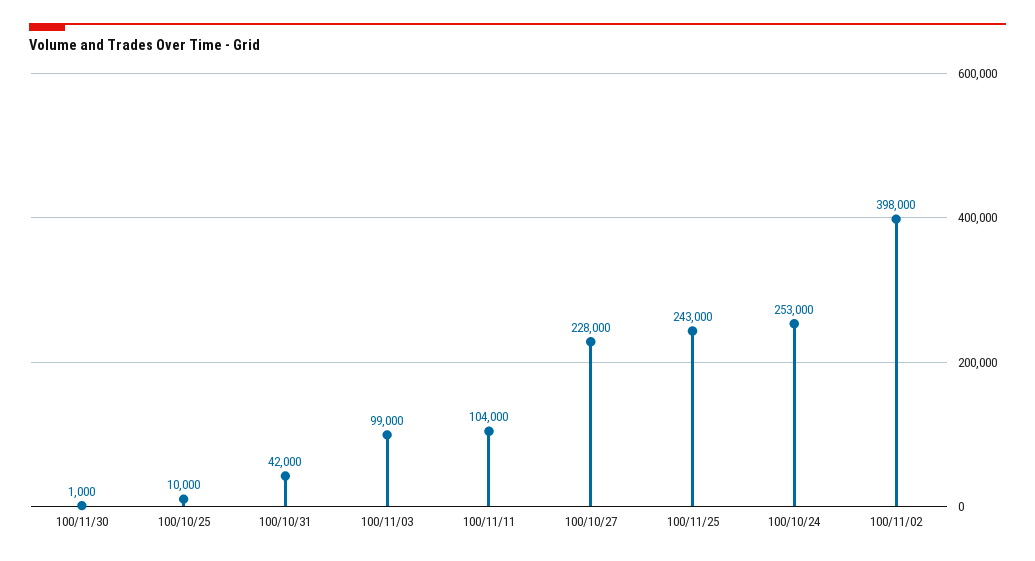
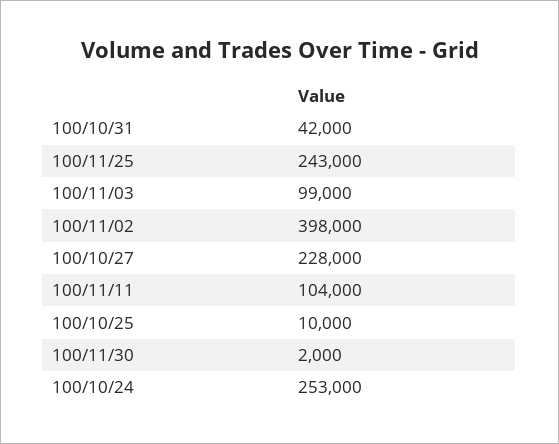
  {
-   "100/11/30": 1000,
+   "100/11/30": 2000,
    "100/10/25": 10000,
    "100/10/31": 42000,
    "100/11/03": 99000,
    "100/11/11": 104000,
    "100/10/27": 228000,
    "100/11/25": 243000,
    "100/10/24": 253000,
    "100/11/02": 398000
  }

